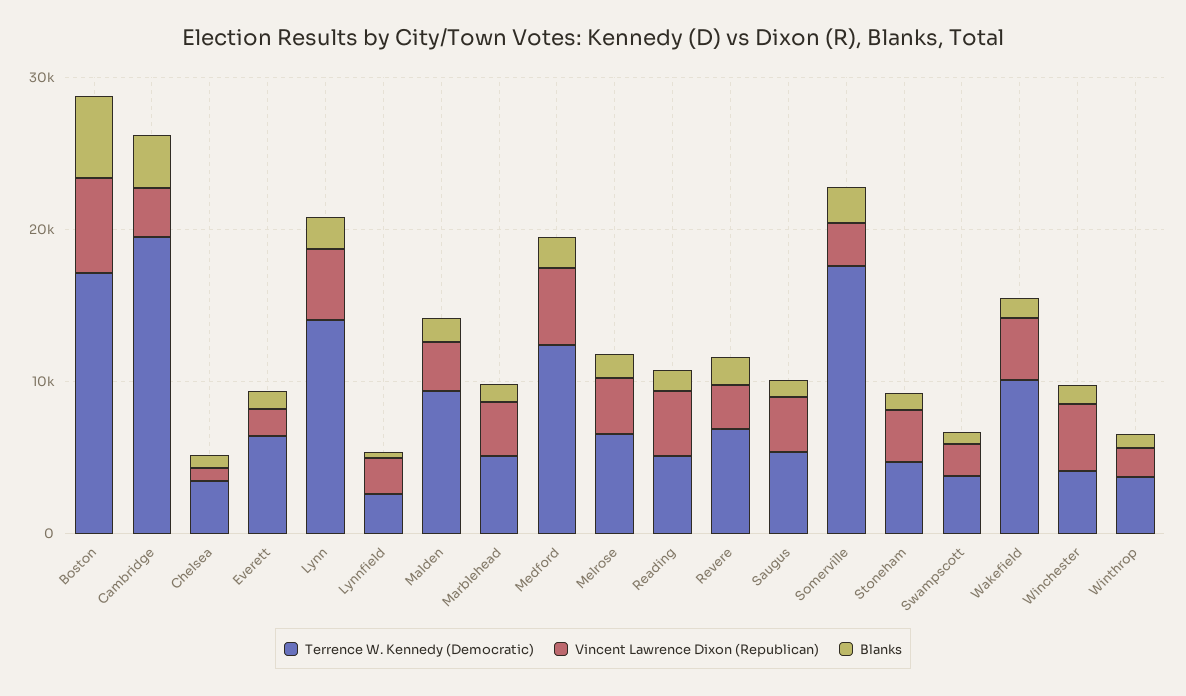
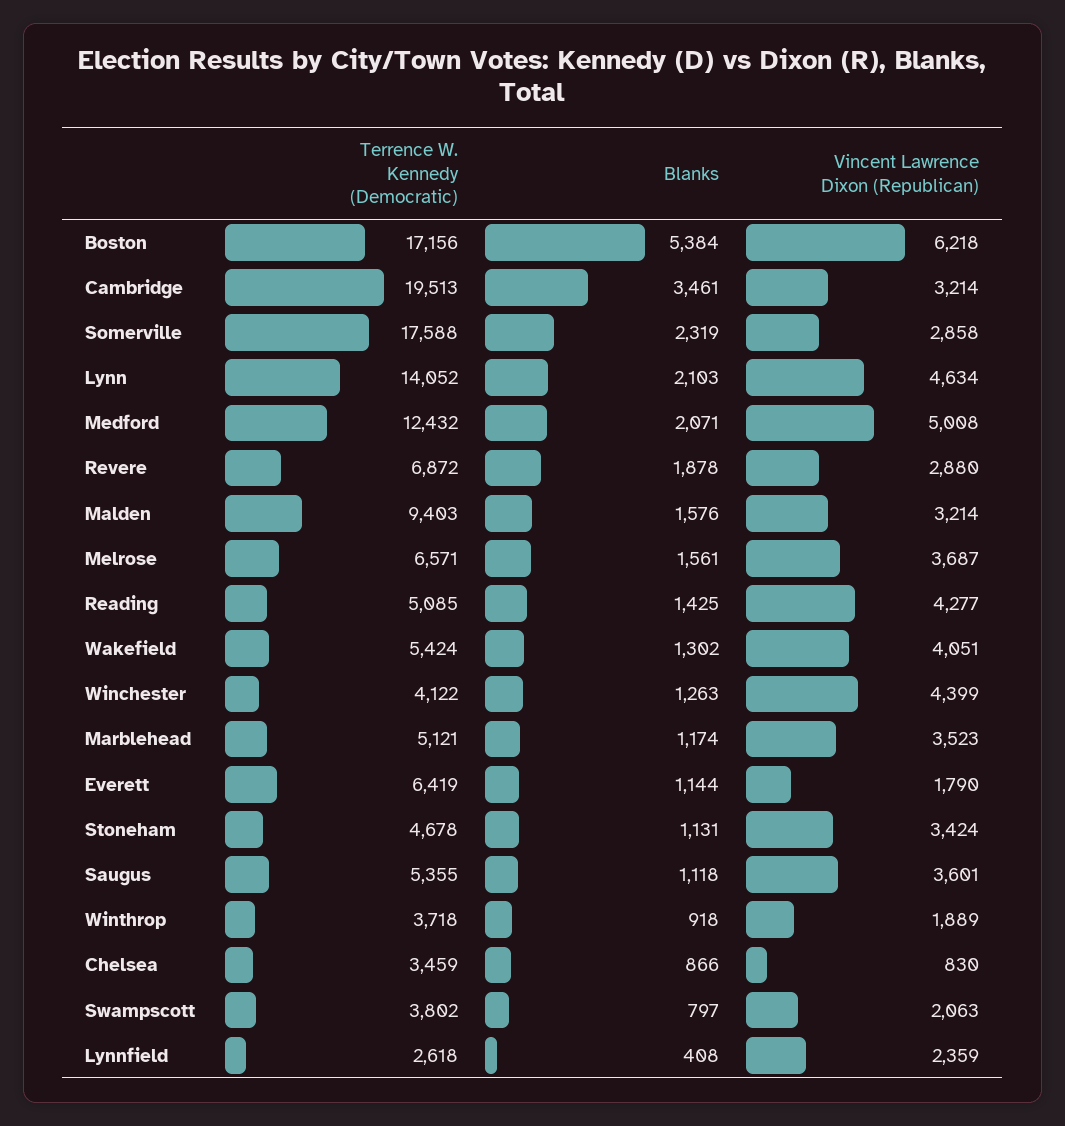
  {
    "Terrence W. Kennedy (Democratic)": {
      "Boston": 17156,
      "Cambridge": 19513,
      "Chelsea": 3459,
      "Everett": 6419,
      "Lynn": 14052,
      "Lynnfield": 2618,
      "Malden": 9403,
      "Marblehead": 5121,
      "Medford": 12432,
      "Melrose": 6571,
      "Reading": 5085,
      "Revere": 6872,
      "Saugus": 5355,
      "Somerville": 17588,
      "Stoneham": 4678,
      "Swampscott": 3802,
-     "Wakefield": 10000,
+     "Wakefield": 5424,
      "Winchester": 4122,
      "Winthrop": 3718
    },
    "Vincent Lawrence Dixon (Republican)": {
      "Boston": 6218,
      "Cambridge": 3214,
      "Chelsea": 830,
      "Everett": 1790,
      "Lynn": 4634,
      "Lynnfield": 2359,
      "Malden": 3214,
      "Marblehead": 3523,
      "Medford": 5008,
      "Melrose": 3687,
      "Reading": 4277,
      "Revere": 2880,
      "Saugus": 3601,
      "Somerville": 2858,
      "Stoneham": 3424,
      "Swampscott": 2063,
      "Wakefield": 4051,
      "Winchester": 4399,
      "Winthrop": 1889
    },
    "Blanks": {
      "Boston": 5384,
      "Cambridge": 3461,
      "Chelsea": 866,
      "Everett": 1144,
      "Lynn": 2103,
      "Lynnfield": 408,
      "Malden": 1576,
      "Marblehead": 1174,
      "Medford": 2071,
      "Melrose": 1561,
      "Reading": 1425,
      "Revere": 1878,
      "Saugus": 1118,
      "Somerville": 2319,
      "Stoneham": 1131,
      "Swampscott": 797,
      "Wakefield": 1302,
      "Winchester": 1263,
      "Winthrop": 918
    }
  }

